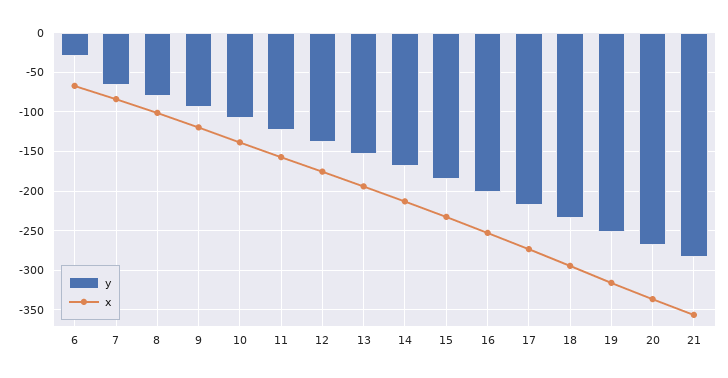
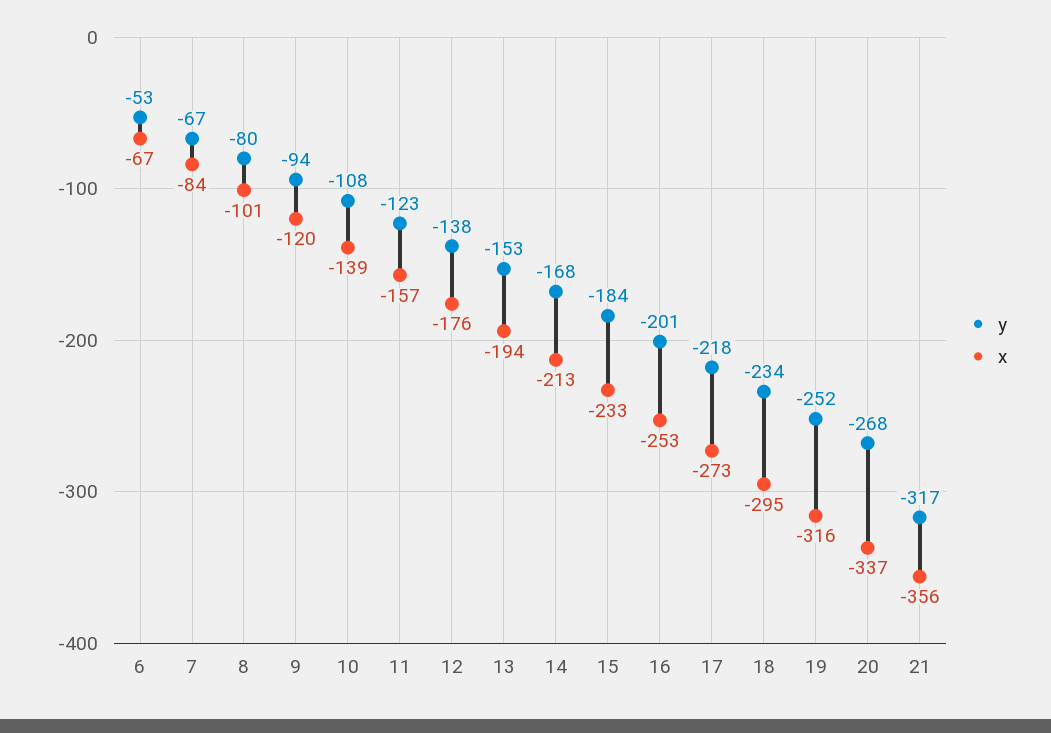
  {
    "y": {
-     "6": -30,
+     "6": -53,
      "7": -67,
      "8": -80,
      "9": -94,
      "10": -108,
      "11": -123,
      "12": -138,
      "13": -153,
      "14": -168,
      "15": -184,
      "16": -201,
      "17": -218,
      "18": -234,
      "19": -252,
      "20": -268,
-     "21": -280
+     "21": -317
    },
    "x": {
      "6": -67,
      "7": -84,
      "8": -101,
      "9": -120,
      "10": -139,
      "11": -157,
      "12": -176,
      "13": -194,
      "14": -213,
      "15": -233,
      "16": -253,
      "17": -273,
      "18": -295,
      "19": -316,
      "20": -337,
      "21": -356
    }
  }

